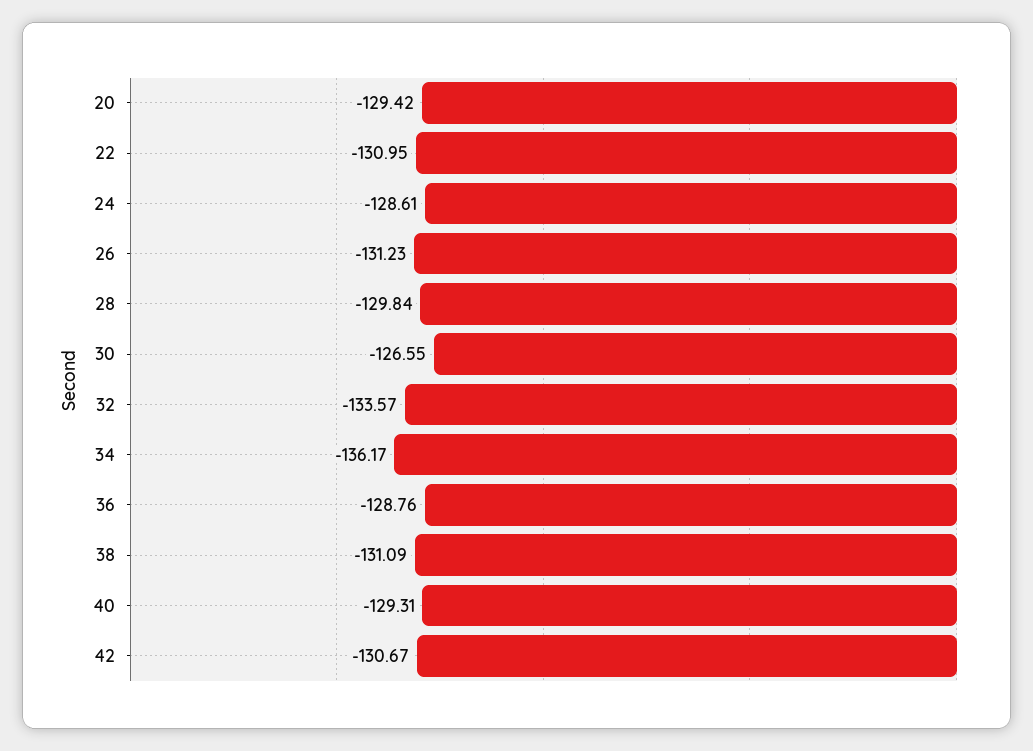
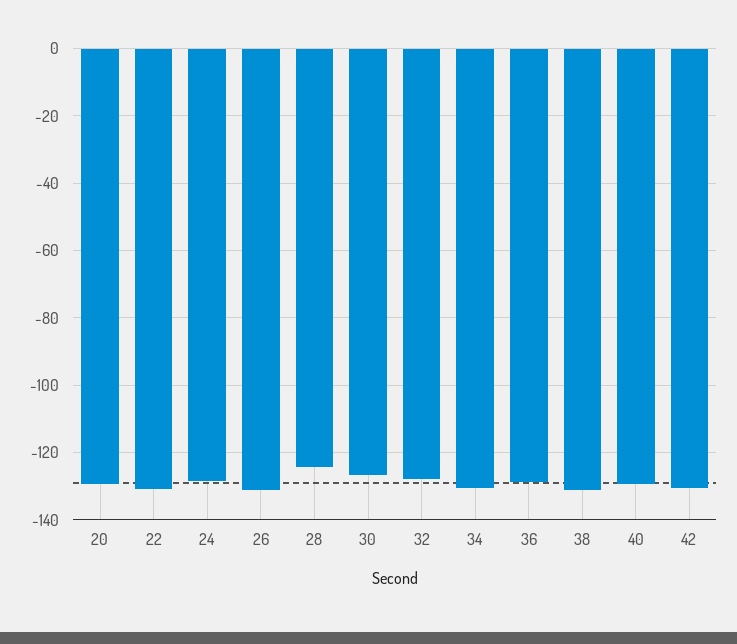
  {
    "20": -129.42,
    "22": -130.95,
    "24": -128.61,
    "26": -131.23,
-   "28": -129.84,
+   "28": -124,
    "30": -126.55,
-   "32": -133.57,
+   "32": -128,
-   "34": -136.17,
+   "34": -130,
    "36": -128.76,
    "38": -131.09,
    "40": -129.31,
    "42": -130.67
  }

